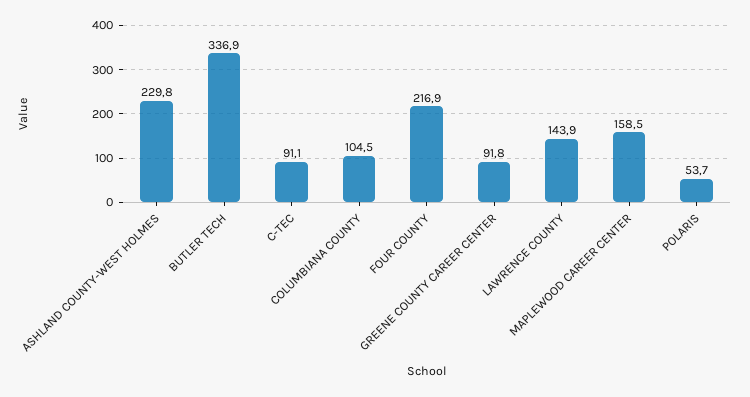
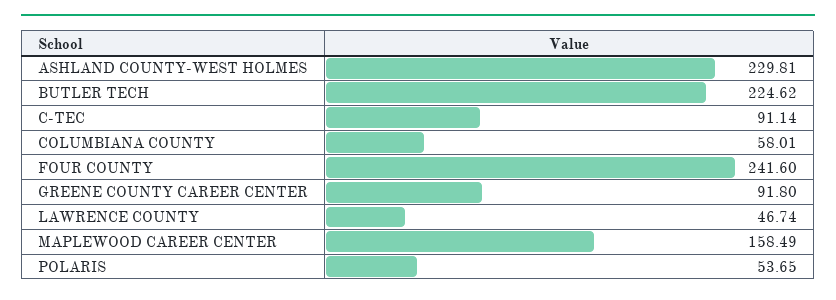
  {
    "ASHLAND COUNTY-WEST HOLMES": 229.81,
-   "BUTLER TECH": 336.9,
+   "BUTLER TECH": 224.62,
    "C-TEC": 91.14,
-   "COLUMBIANA COUNTY": 104.5,
+   "COLUMBIANA COUNTY": 58.01,
-   "FOUR COUNTY": 216.9,
+   "FOUR COUNTY": 241.6,
    "GREENE COUNTY CAREER CENTER": 91.8,
-   "LAWRENCE COUNTY": 143.9,
+   "LAWRENCE COUNTY": 46.74,
    "MAPLEWOOD CAREER CENTER": 158.49,
    "POLARIS": 53.65
  }

